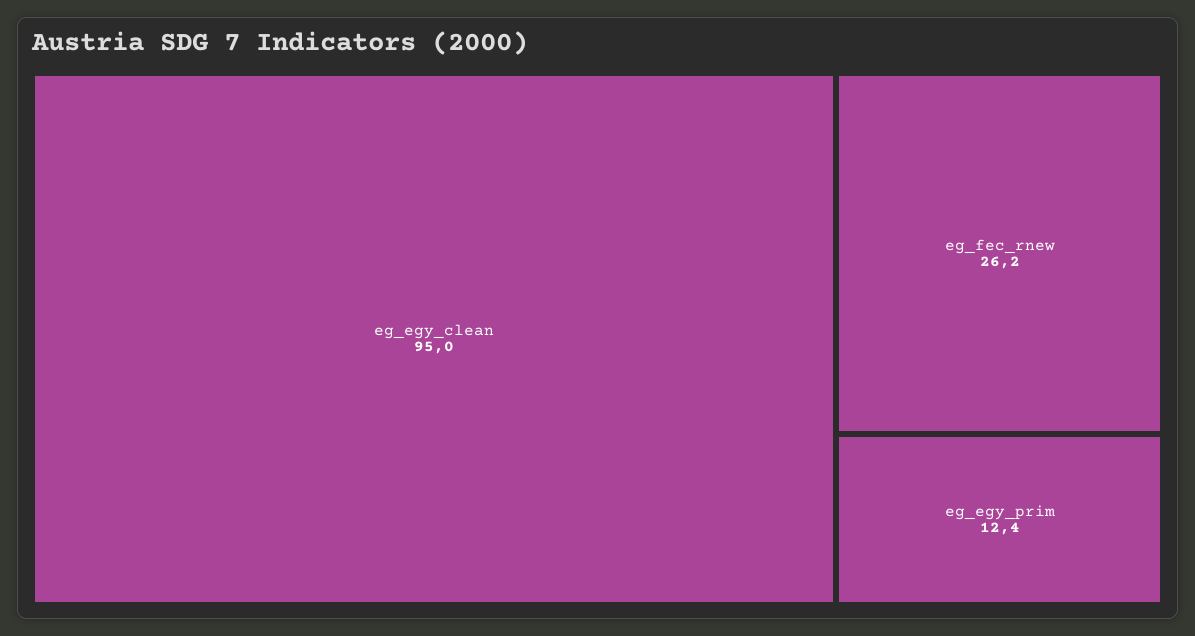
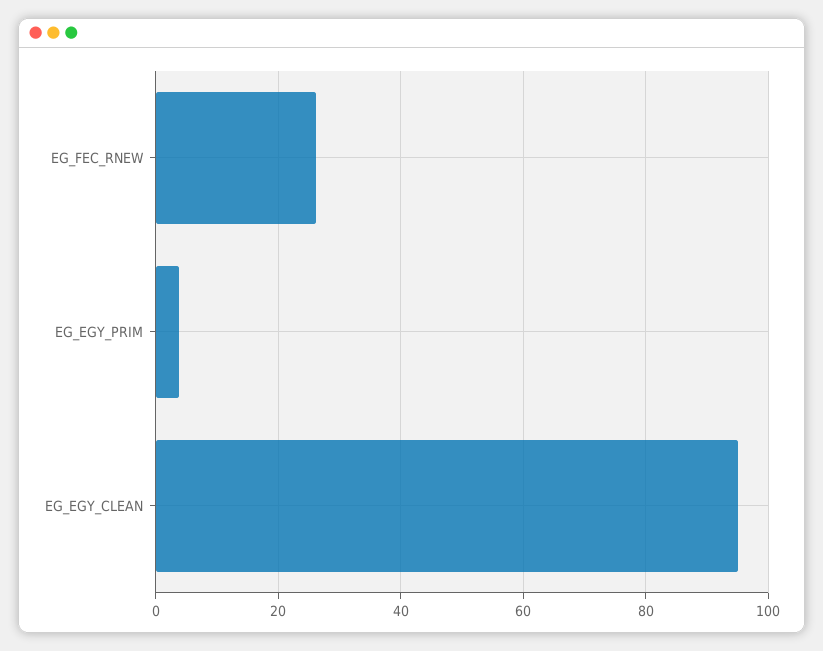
  {
    "eg_egy_clean": 95,
    "eg_fec_rnew": 26.2,
-   "eg_egy_prim": 12.4
+   "eg_egy_prim": 4
  }

